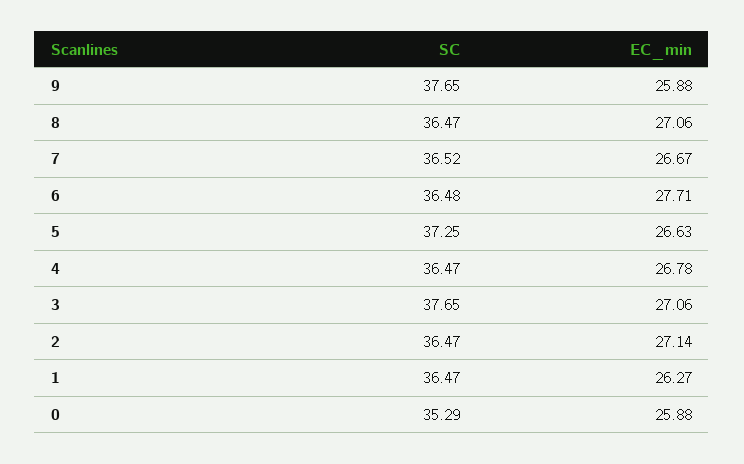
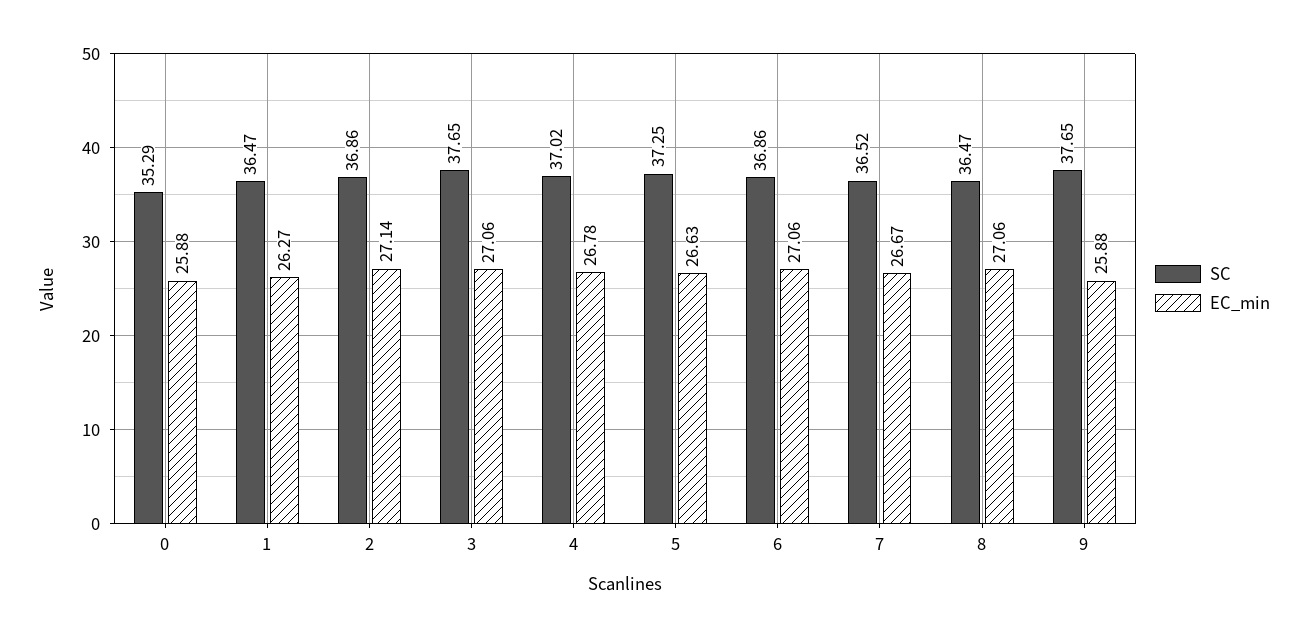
  {
    "SC": {
      "9": 37.65,
      "8": 36.47,
      "7": 36.52,
-     "6": 36.48,
+     "6": 36.86,
      "5": 37.25,
-     "4": 36.47,
+     "4": 37.02,
      "3": 37.65,
-     "2": 36.47,
+     "2": 36.86,
      "1": 36.47,
      "0": 35.29
    },
    "EC_min": {
      "9": 25.88,
      "8": 27.06,
      "7": 26.67,
-     "6": 27.71,
+     "6": 27.06,
      "5": 26.63,
      "4": 26.78,
      "3": 27.06,
      "2": 27.14,
      "1": 26.27,
      "0": 25.88
    }
  }

